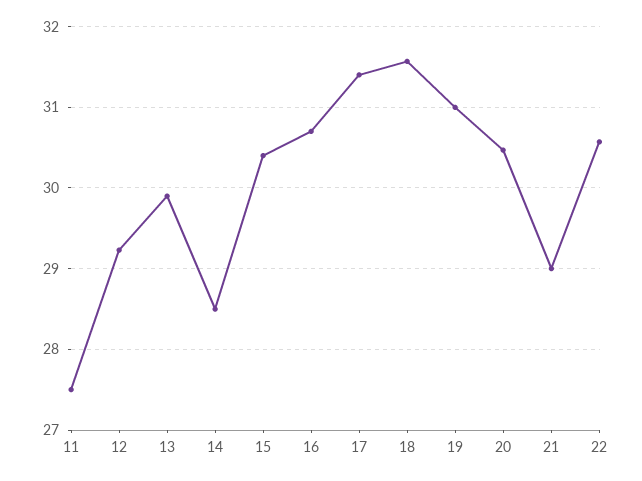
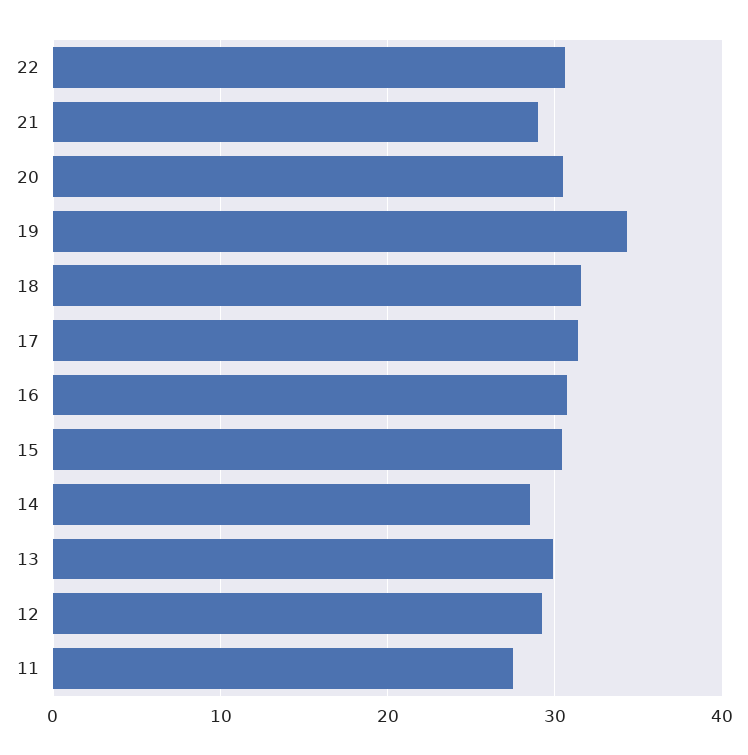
  {
    "11": 27.5,
    "12": 29.2,
    "13": 29.9,
    "14": 28.5,
    "15": 30.4,
    "16": 30.7,
    "17": 31.4,
    "18": 31.6,
-   "19": 31,
+   "19": 34,
    "20": 30.5,
    "21": 29,
    "22": 30.6
  }

